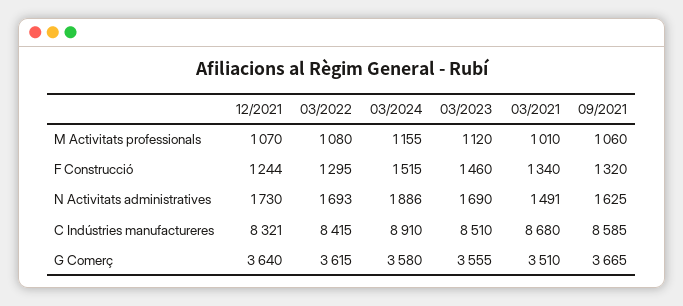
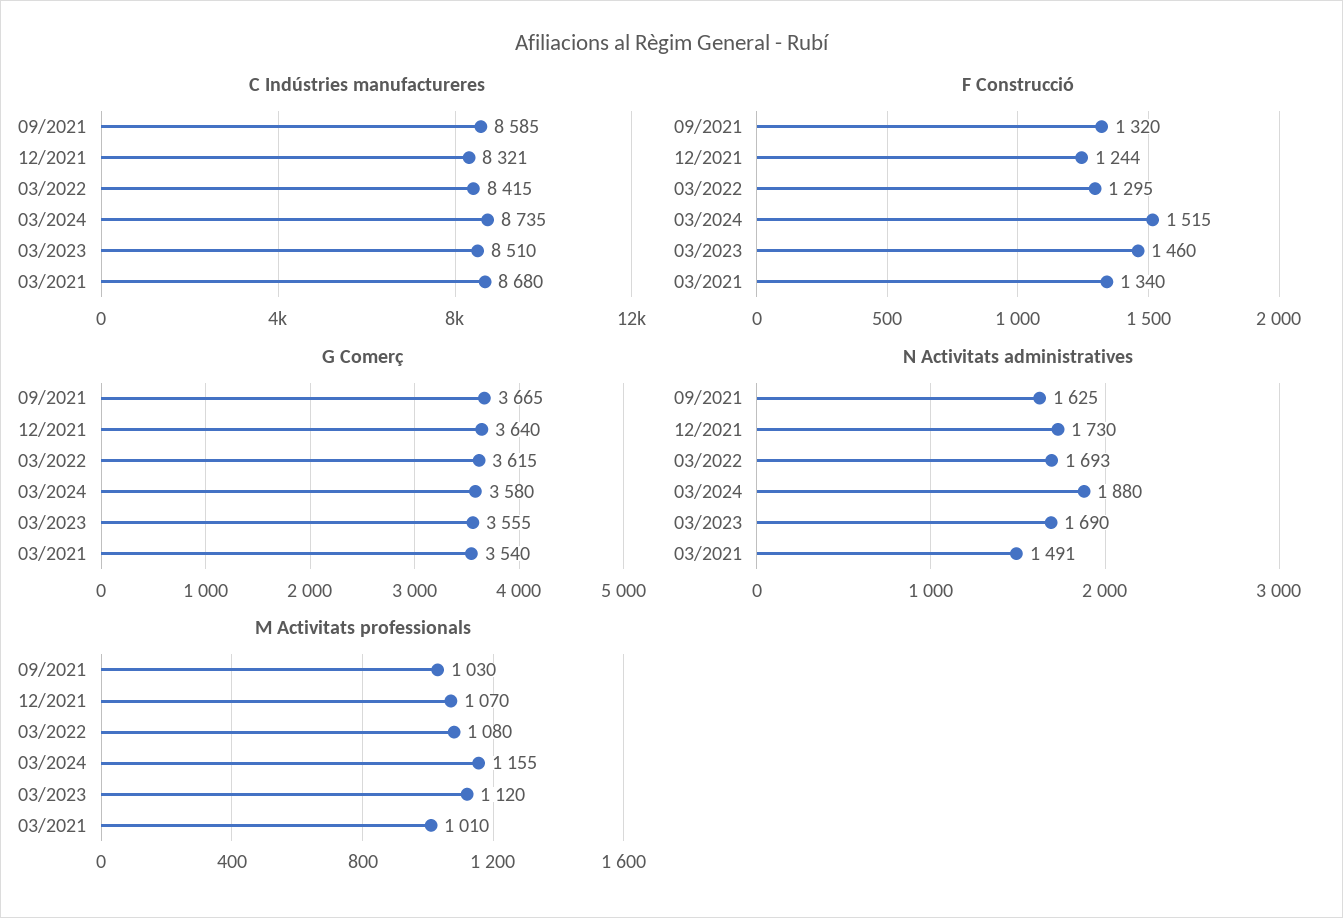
  {
    "M Activitats professionals": {
      "12/2021": 1070,
      "03/2022": 1080,
      "03/2024": 1155,
      "03/2023": 1120,
      "03/2021": 1010,
-     "09/2021": 1060
+     "09/2021": 1030
    },
    "F Construcció": {
      "12/2021": 1244,
      "03/2022": 1295,
      "03/2024": 1515,
      "03/2023": 1460,
      "03/2021": 1340,
      "09/2021": 1320
    },
    "N Activitats administratives": {
      "12/2021": 1730,
      "03/2022": 1693,
-     "03/2024": 1886,
+     "03/2024": 1880,
      "03/2023": 1690,
      "03/2021": 1491,
      "09/2021": 1625
    },
    "C Indústries manufactureres": {
      "12/2021": 8321,
      "03/2022": 8415,
-     "03/2024": 8910,
+     "03/2024": 8735,
      "03/2023": 8510,
      "03/2021": 8680,
      "09/2021": 8585
    },
    "G Comerç": {
      "12/2021": 3640,
      "03/2022": 3615,
      "03/2024": 3580,
      "03/2023": 3555,
-     "03/2021": 3510,
+     "03/2021": 3540,
      "09/2021": 3665
    }
  }

